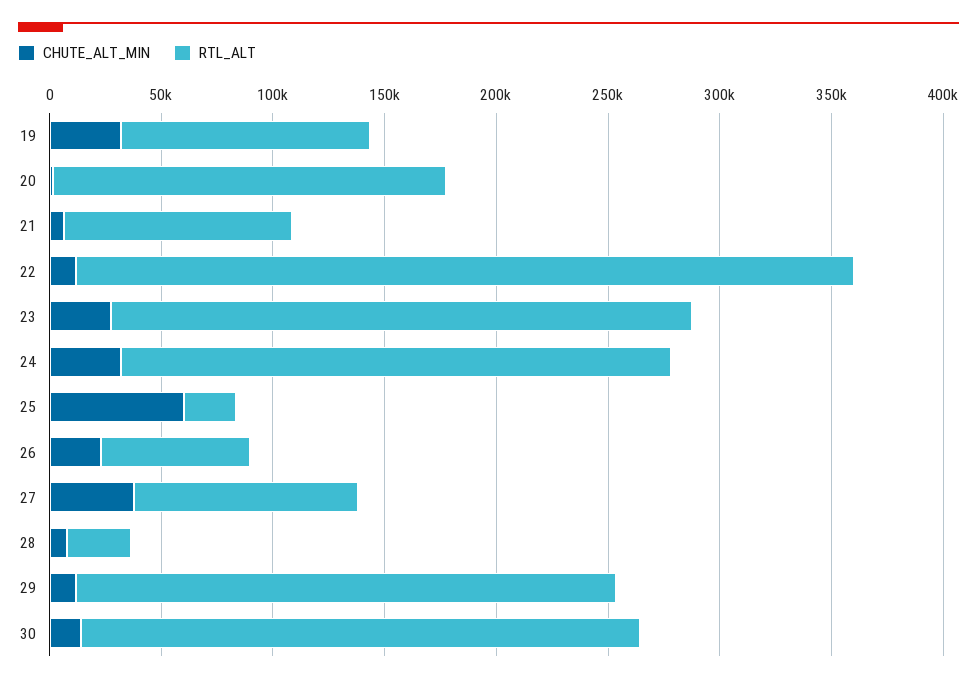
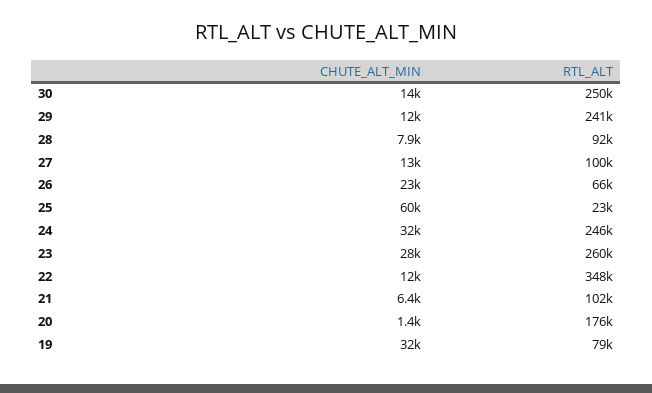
  {
    "CHUTE_ALT_MIN": {
      "19": 32000,
      "20": 1400,
      "21": 6400,
      "22": 12000,
      "23": 28000,
      "24": 32000,
      "25": 60000,
      "26": 23000,
-     "27": 40000,
+     "27": 13000,
      "28": 7900,
      "29": 12000,
      "30": 14000
    },
    "RTL_ALT": {
-     "19": 110000,
+     "19": 79000,
      "20": 176000,
      "21": 102000,
      "22": 348000,
      "23": 260000,
      "24": 246000,
      "25": 23000,
      "26": 66000,
      "27": 100000,
-     "28": 30000,
+     "28": 92000,
      "29": 241000,
      "30": 250000
    }
  }

